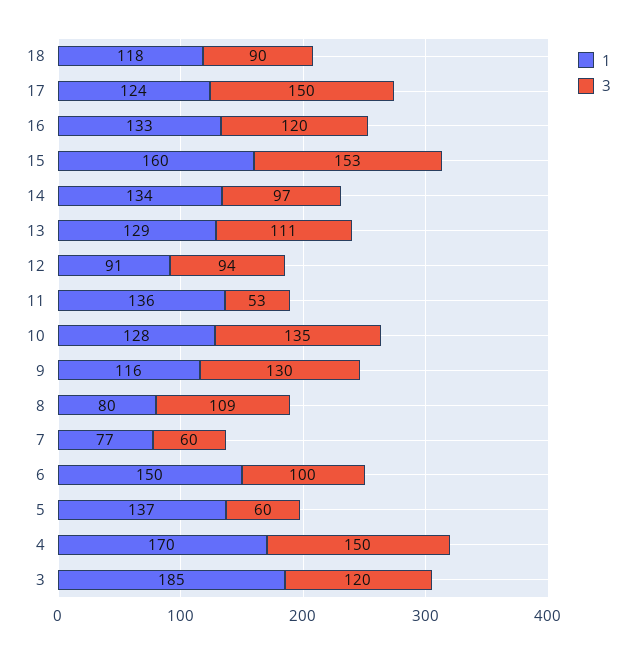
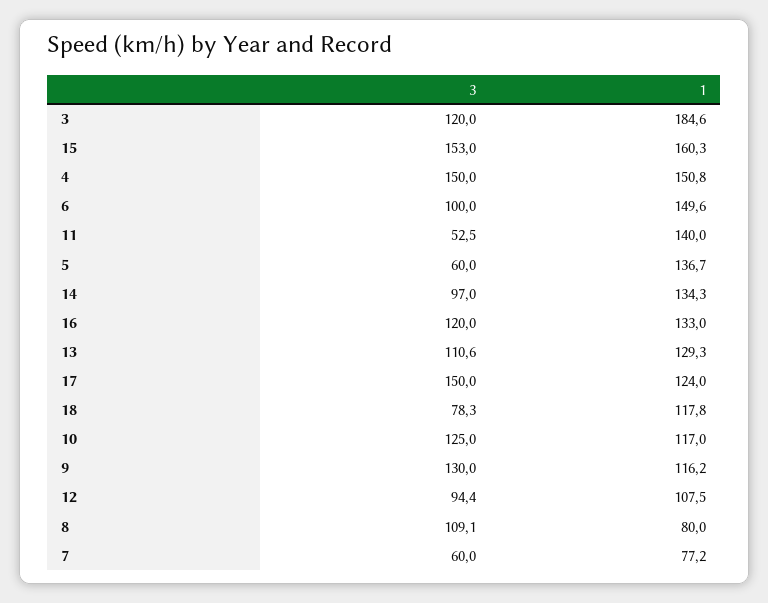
  {
    "1": {
      "18": 117.8,
      "17": 124,
      "16": 133,
      "15": 160.3,
      "14": 134.3,
      "13": 129.3,
-     "12": 91,
+     "12": 107.5,
-     "11": 136,
+     "11": 140,
-     "10": 128,
+     "10": 117,
      "9": 116.2,
      "8": 80,
      "7": 77.2,
      "6": 149.6,
      "5": 136.7,
-     "4": 170,
+     "4": 150.8,
      "3": 184.6
    },
    "3": {
-     "18": 90,
+     "18": 78.3,
      "17": 150,
      "16": 120,
      "15": 153,
      "14": 97,
      "13": 110.6,
      "12": 94.4,
      "11": 52.5,
-     "10": 135,
+     "10": 125,
      "9": 130,
      "8": 109.1,
      "7": 60,
      "6": 100,
      "5": 60,
      "4": 150,
      "3": 120
    }
  }

